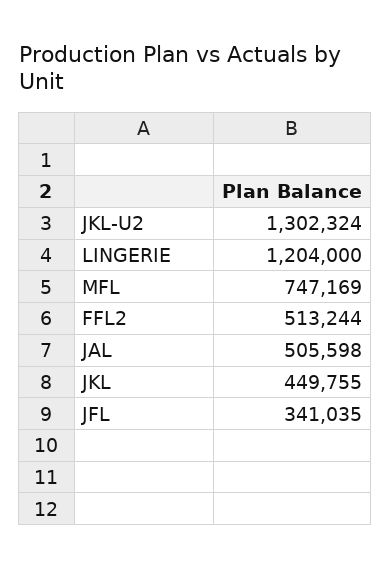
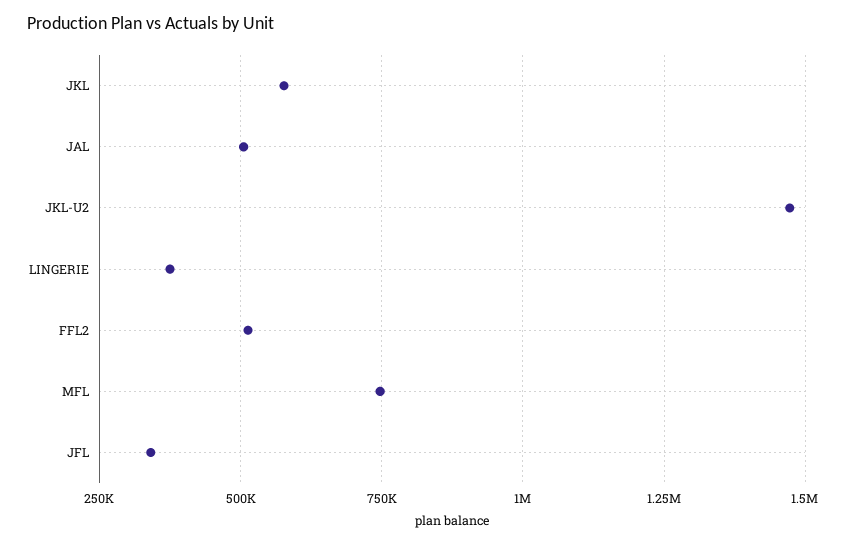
  {
-   "JKL-U2": 1302324,
+   "JKL-U2": 1475000,
-   "LINGERIE": 1204000,
+   "LINGERIE": 375000,
    "MFL": 747169,
    "FFL2": 513244,
    "JAL": 505598,
-   "JKL": 449755,
+   "JKL": 575000,
    "JFL": 341035
  }

